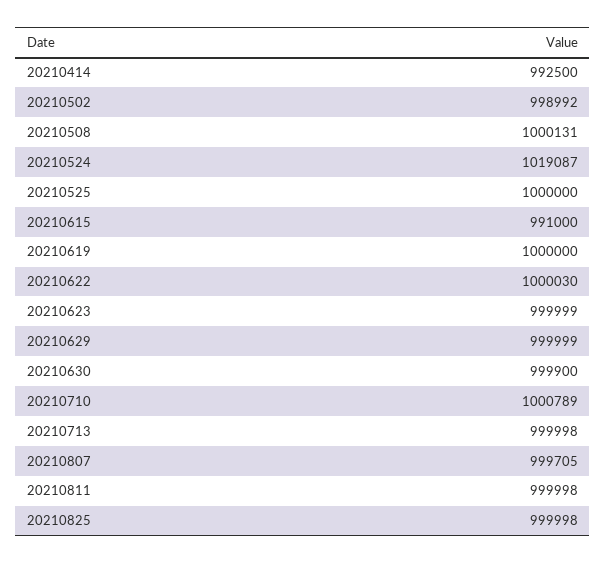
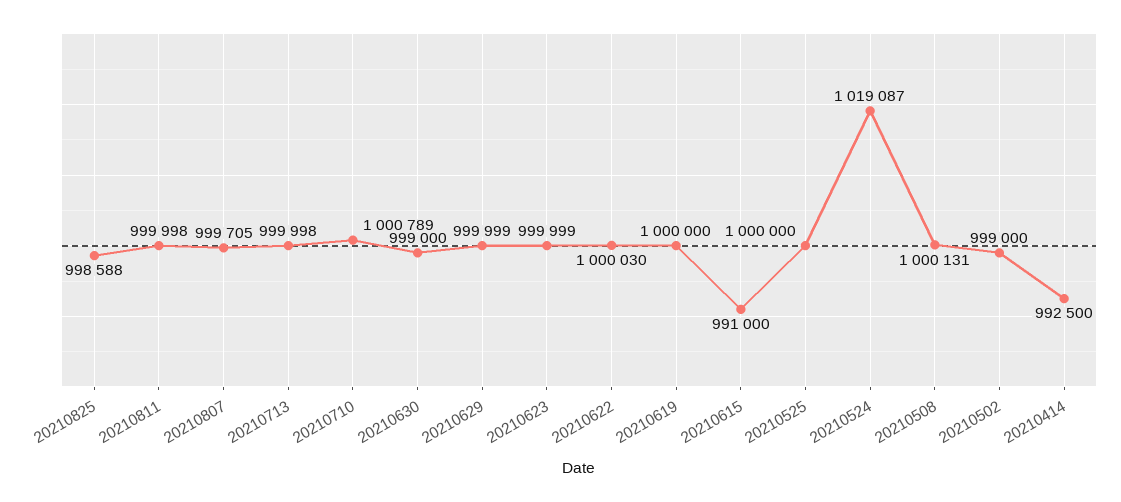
  {
    "20210414": 992500,
-   "20210502": 998992,
+   "20210502": 999000,
    "20210508": 1000131,
    "20210524": 1019087,
    "20210525": 1000000,
    "20210615": 991000,
    "20210619": 1000000,
    "20210622": 1000030,
    "20210623": 999999,
    "20210629": 999999,
-   "20210630": 999900,
+   "20210630": 999000,
    "20210710": 1000789,
    "20210713": 999998,
    "20210807": 999705,
    "20210811": 999998,
-   "20210825": 999998
+   "20210825": 998588
  }

